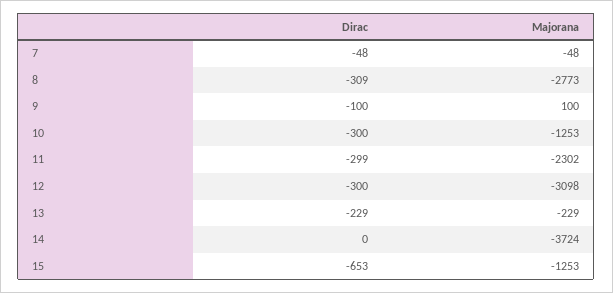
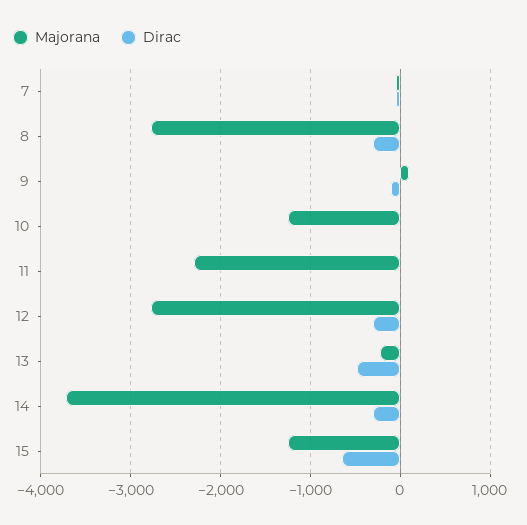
  {
    "Dirac": {
      "7": -48,
      "8": -309,
      "9": -100,
-     "10": -300,
+     "10": 0,
-     "11": -299,
+     "11": 0,
      "12": -300,
-     "13": -229,
+     "13": -500,
-     "14": 0,
+     "14": -300,
      "15": -653
    },
    "Majorana": {
      "7": -48,
      "8": -2773,
      "9": 100,
      "10": -1253,
      "11": -2302,
-     "12": -3098,
+     "12": -2800,
      "13": -229,
      "14": -3724,
      "15": -1253
    }
  }

